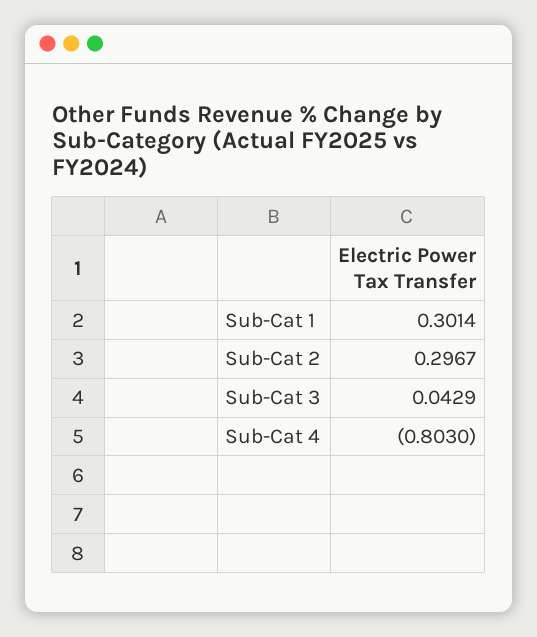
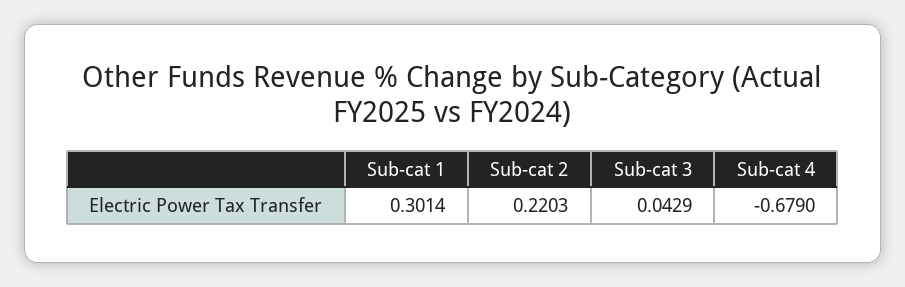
  {
    "Sub-Cat 1": 0.3014,
-   "Sub-Cat 2": 0.2967,
+   "Sub-Cat 2": 0.2203,
    "Sub-Cat 3": 0.0429,
-   "Sub-Cat 4": -0.803
+   "Sub-Cat 4": -0.679
  }

